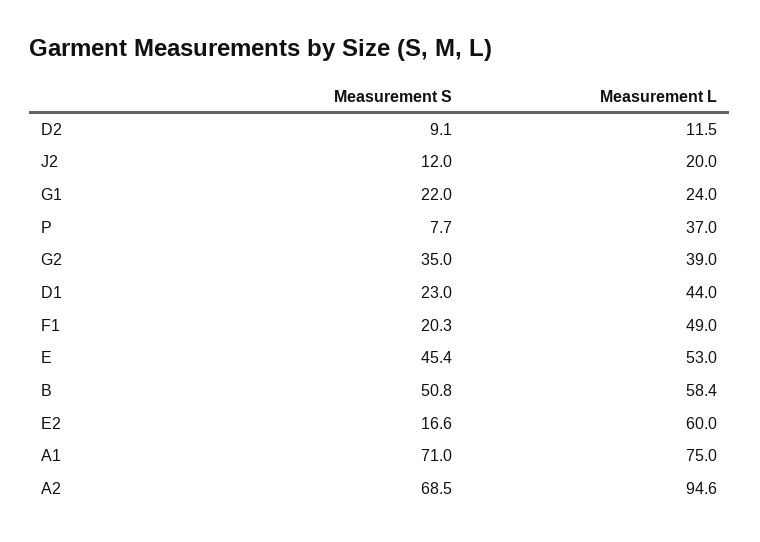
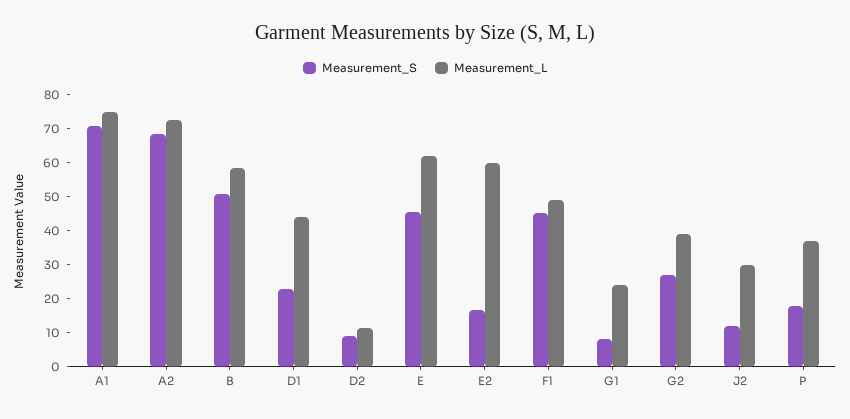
  {
    "Measurement S": {
      "D2": 9.1,
      "J2": 12,
-     "G1": 22,
+     "G1": 7.5,
-     "P": 7.7,
+     "P": 17.5,
-     "G2": 35,
+     "G2": 27.5,
      "D1": 23,
-     "F1": 20.3,
+     "F1": 45,
      "E": 45.4,
      "B": 50.8,
      "E2": 16.6,
      "A1": 71,
      "A2": 68.5
    },
    "Measurement L": {
      "D2": 11.5,
-     "J2": 20,
+     "J2": 30,
      "G1": 24,
      "P": 37,
      "G2": 39,
      "D1": 44,
      "F1": 49,
-     "E": 53,
+     "E": 62.5,
      "B": 58.4,
      "E2": 60,
      "A1": 75,
-     "A2": 94.6
+     "A2": 72.5
    }
  }

